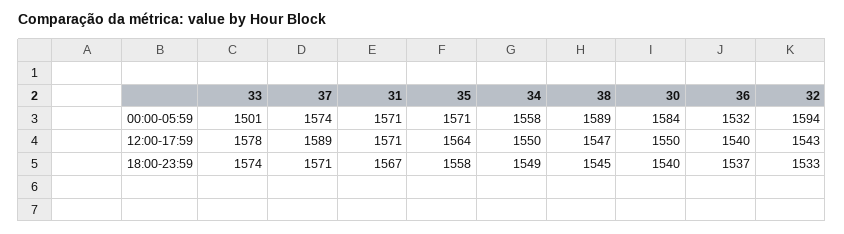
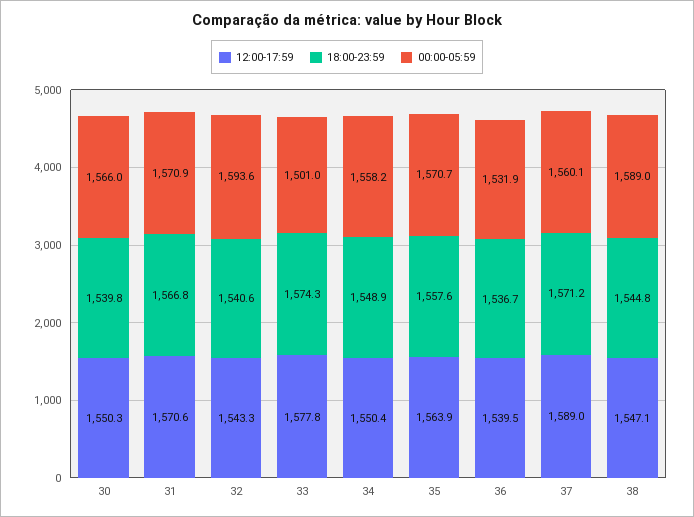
  {
    "00:00-05:59": {
      "33": 1501,
-     "37": 1574,
+     "37": 1560.1,
      "31": 1570.9,
      "35": 1570.7,
      "34": 1558.2,
      "38": 1589,
-     "30": 1584,
+     "30": 1566,
      "36": 1531.9,
      "32": 1593.6
    },
    "12:00-17:59": {
      "33": 1577.8,
      "37": 1589,
      "31": 1570.6,
      "35": 1563.9,
      "34": 1550.4,
      "38": 1547.1,
      "30": 1550.3,
      "36": 1539.5,
      "32": 1543.3
    },
    "18:00-23:59": {
      "33": 1574.3,
      "37": 1571.2,
      "31": 1566.8,
      "35": 1557.6,
      "34": 1548.9,
      "38": 1544.8,
      "30": 1539.8,
      "36": 1536.7,
-     "32": 1533
+     "32": 1540.6
    }
  }

